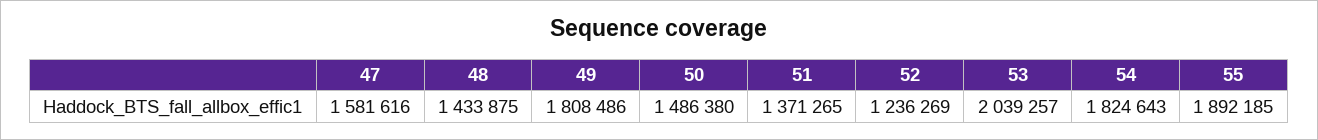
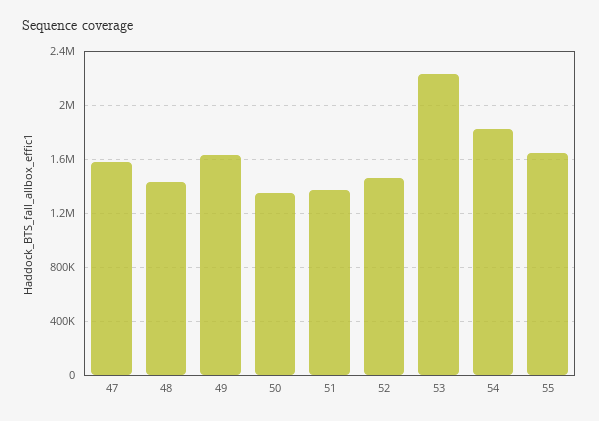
  {
    "47": 1581616,
    "48": 1433875,
-   "49": 1808486,
+   "49": 1650000,
-   "50": 1486380,
+   "50": 1350000,
    "51": 1371265,
-   "52": 1236269,
+   "52": 1450000,
-   "53": 2039257,
+   "53": 2250000,
    "54": 1824643,
-   "55": 1892185
+   "55": 1650000
  }

